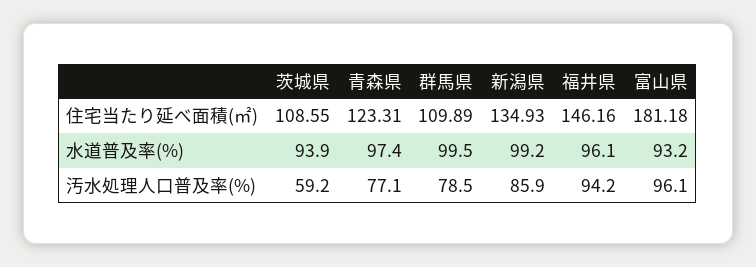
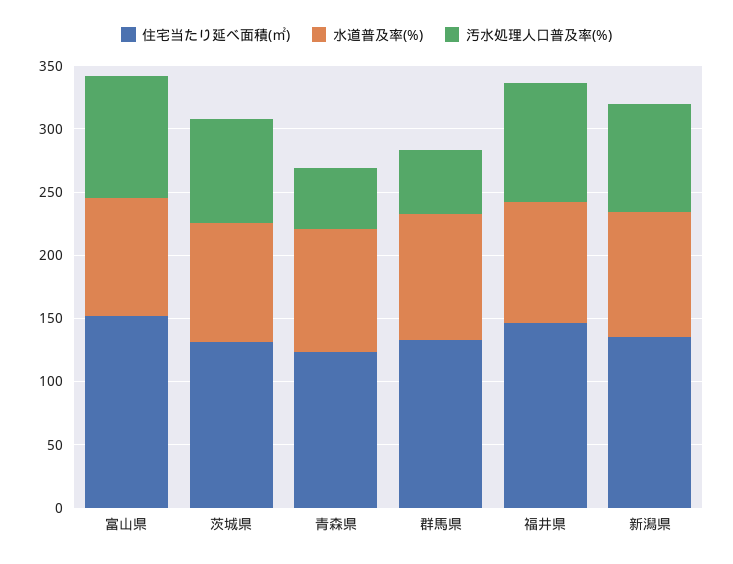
  {
    "住宅当たり延べ面積(㎡)": {
-     "茨城県": 108.55,
+     "茨城県": 130,
      "青森県": 123.31,
-     "群馬県": 109.89,
+     "群馬県": 130,
      "新潟県": 134.93,
      "福井県": 146.16,
-     "富山県": 181.18
+     "富山県": 150
    },
    "水道普及率(%)": {
      "茨城県": 93.9,
      "青森県": 97.4,
      "群馬県": 99.5,
      "新潟県": 99.2,
      "福井県": 96.1,
      "富山県": 93.2
    },
    "汚水処理人口普及率(%)": {
-     "茨城県": 59.2,
+     "茨城県": 80,
-     "青森県": 77.1,
+     "青森県": 50,
-     "群馬県": 78.5,
+     "群馬県": 50,
      "新潟県": 85.9,
      "福井県": 94.2,
      "富山県": 96.1
    }
  }

